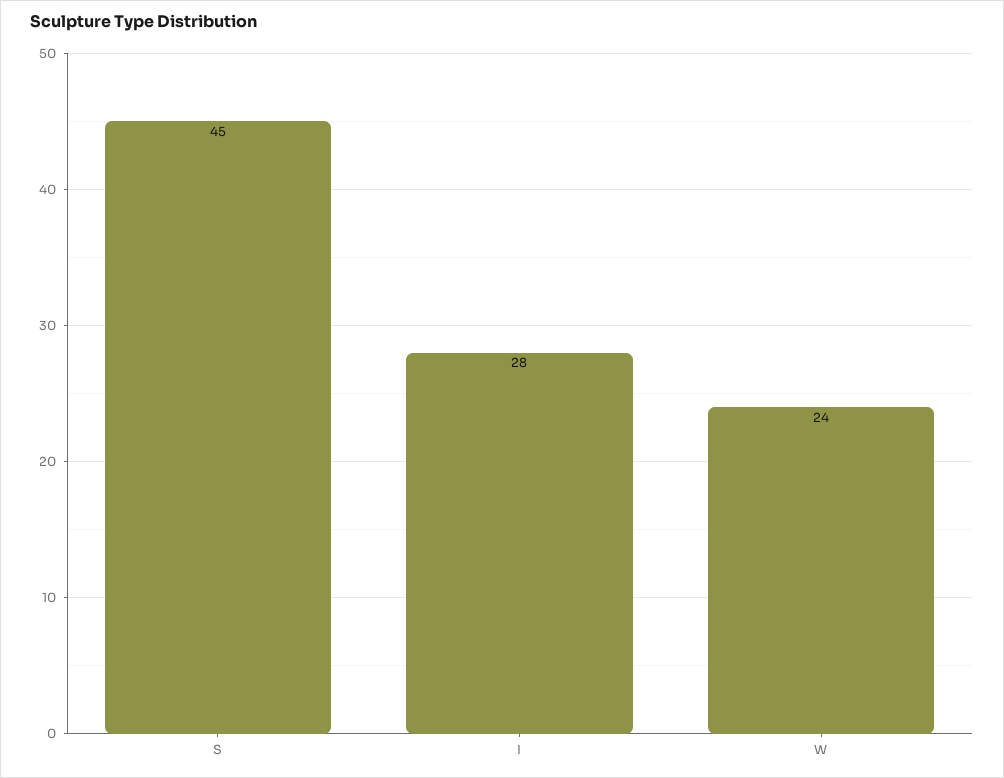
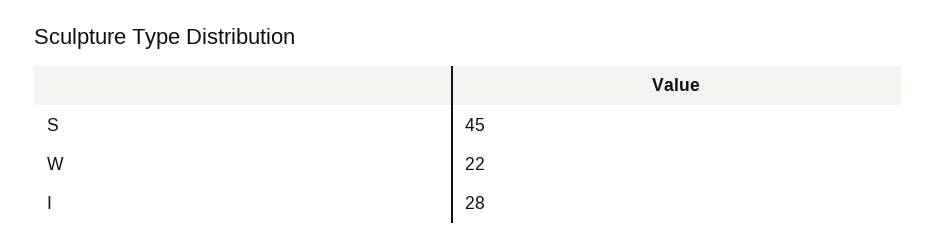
  {
    "S": 45,
    "I": 28,
-   "W": 24
+   "W": 22
  }

